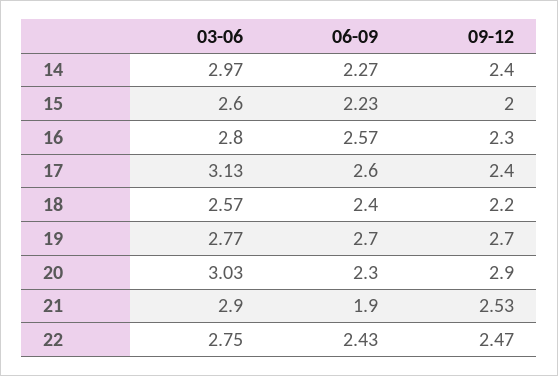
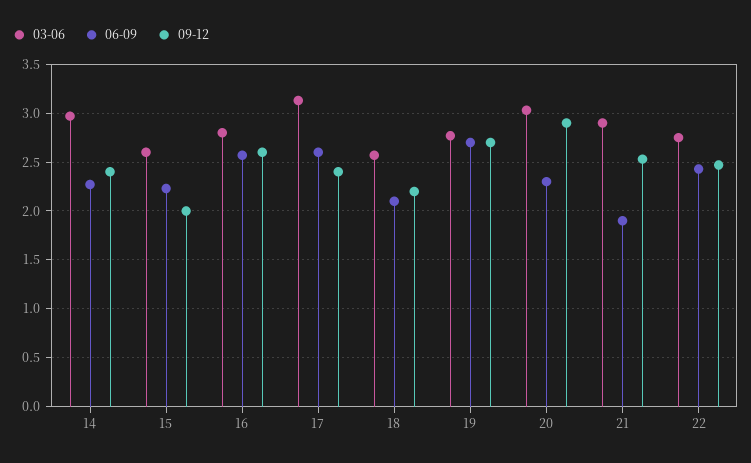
  {
    "03-06": {
      "14": 2.97,
      "15": 2.6,
      "16": 2.8,
      "17": 3.13,
      "18": 2.57,
      "19": 2.77,
      "20": 3.03,
      "21": 2.9,
      "22": 2.75
    },
    "06-09": {
      "14": 2.27,
      "15": 2.23,
      "16": 2.57,
      "17": 2.6,
-     "18": 2.4,
+     "18": 2.1,
      "19": 2.7,
      "20": 2.3,
      "21": 1.9,
      "22": 2.43
    },
    "09-12": {
      "14": 2.4,
      "15": 2,
-     "16": 2.3,
+     "16": 2.6,
      "17": 2.4,
      "18": 2.2,
      "19": 2.7,
      "20": 2.9,
      "21": 2.53,
      "22": 2.47
    }
  }

